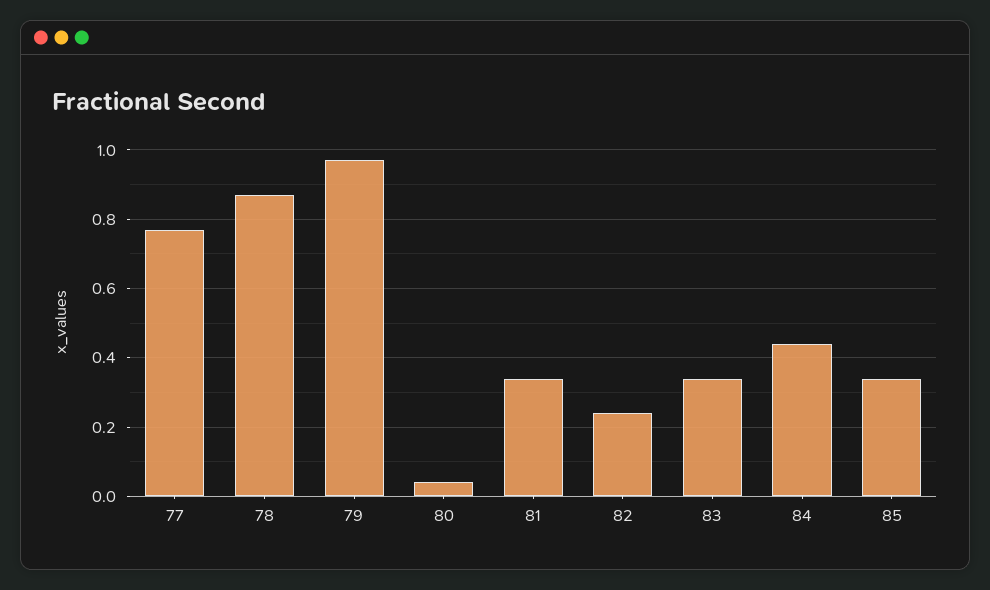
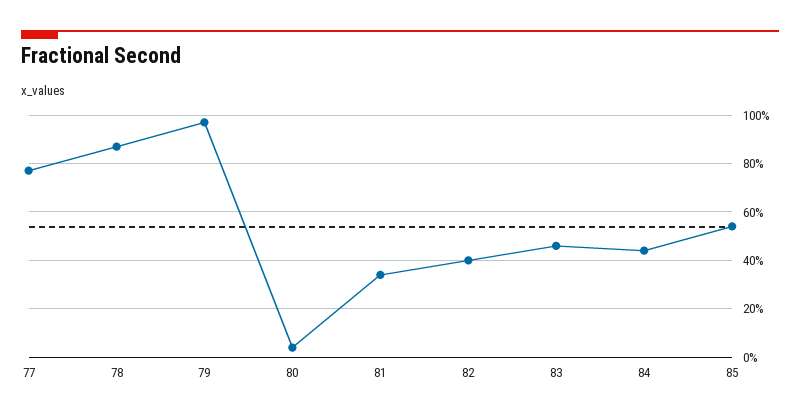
  {
    "77": 0.75,
    "78": 0.85,
    "79": 0.95,
    "80": 0.05,
    "81": 0.35,
-   "82": 0.25,
+   "82": 0.4,
-   "83": 0.35,
+   "83": 0.45,
    "84": 0.45,
-   "85": 0.35
+   "85": 0.55
  }

